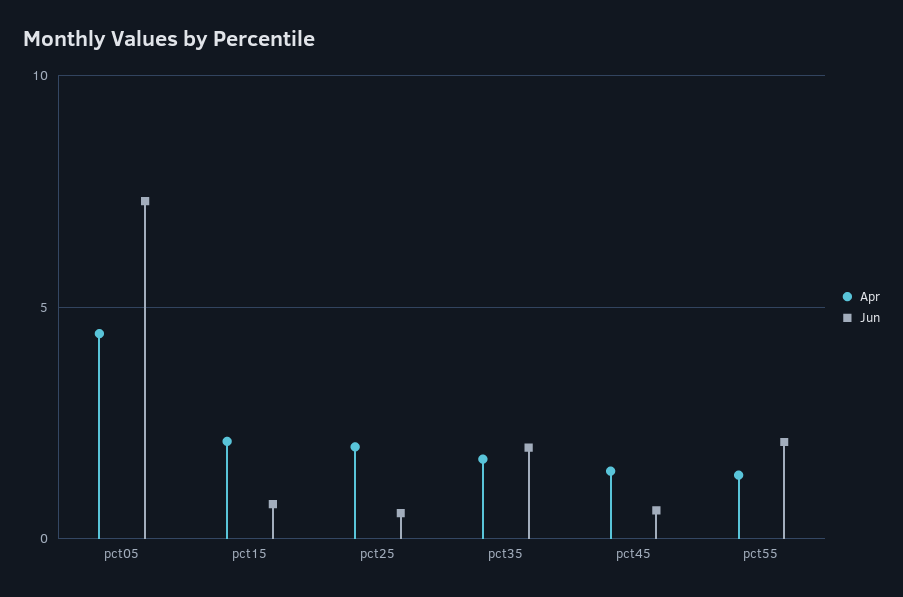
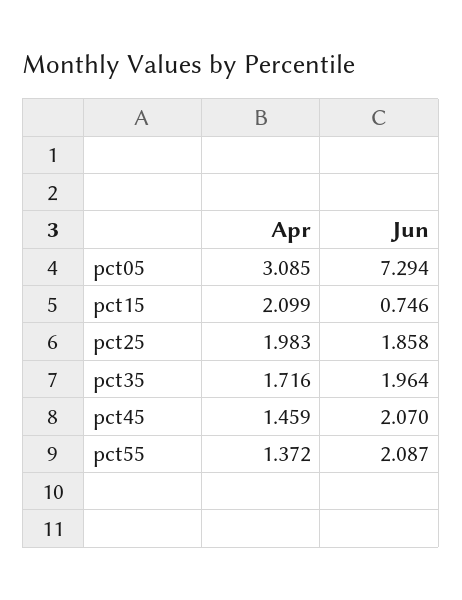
  {
    "Apr": {
-     "pct05": 4.5,
+     "pct05": 3.085,
      "pct15": 2.099,
      "pct25": 1.983,
      "pct35": 1.716,
      "pct45": 1.459,
      "pct55": 1.372
    },
    "Jun": {
      "pct05": 7.294,
      "pct15": 0.746,
-     "pct25": 0.5,
+     "pct25": 1.858,
      "pct35": 1.964,
-     "pct45": 0.5,
+     "pct45": 2.07,
      "pct55": 2.087
    }
  }

